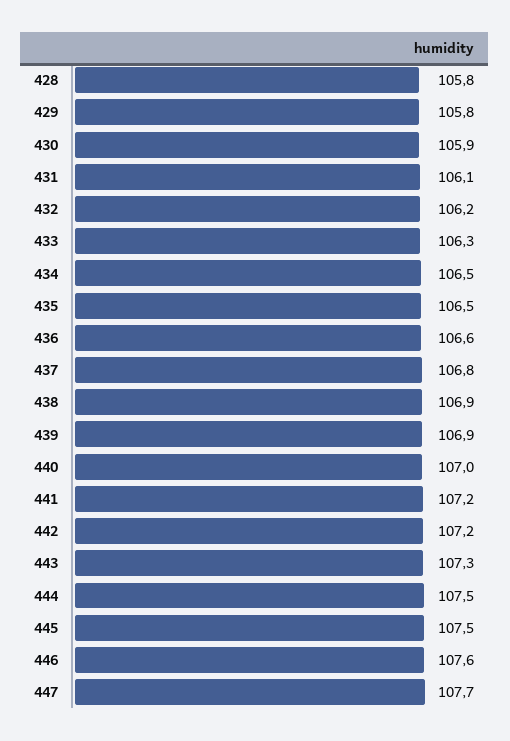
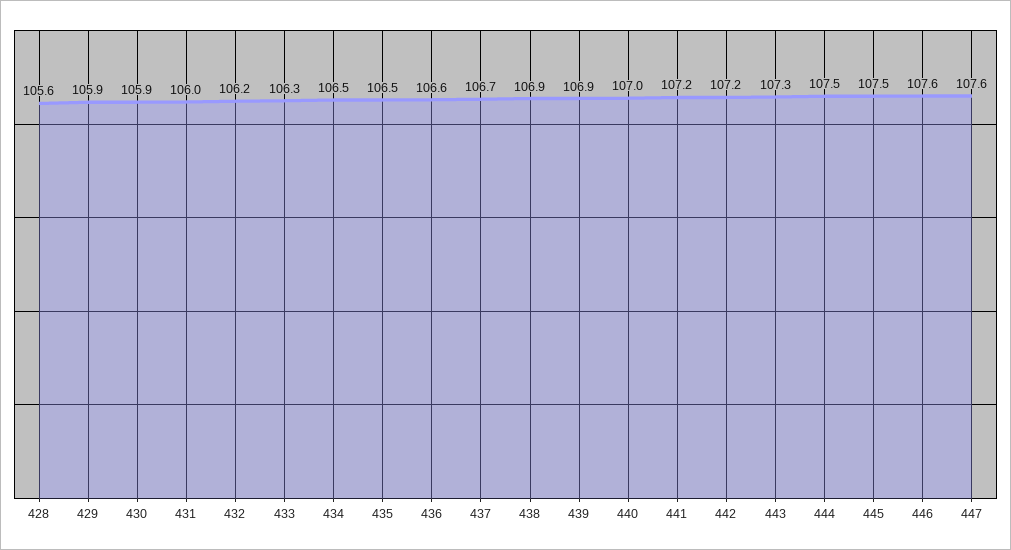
  {
-   "428": 105.8,
+   "428": 105.6,
-   "429": 105.8,
+   "429": 105.9,
    "430": 105.9,
-   "431": 106.1,
+   "431": 106,
    "432": 106.2,
    "433": 106.3,
    "434": 106.5,
    "435": 106.5,
    "436": 106.6,
-   "437": 106.8,
+   "437": 106.7,
    "438": 106.9,
    "439": 106.9,
    "440": 107,
    "441": 107.2,
    "442": 107.2,
    "443": 107.3,
    "444": 107.5,
    "445": 107.5,
    "446": 107.6,
-   "447": 107.7
+   "447": 107.6
  }

